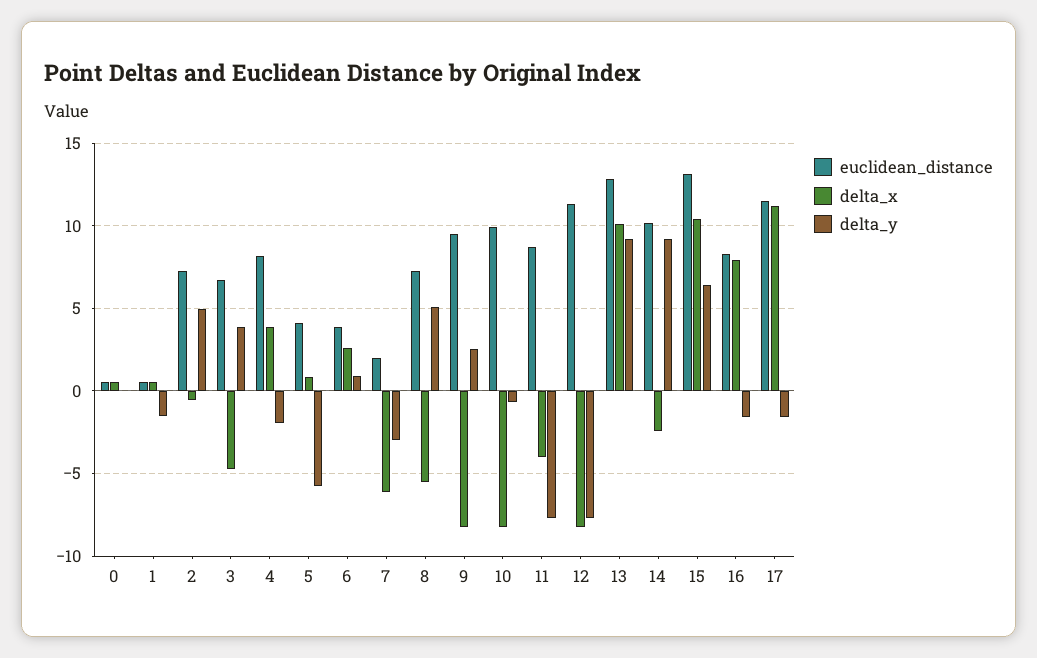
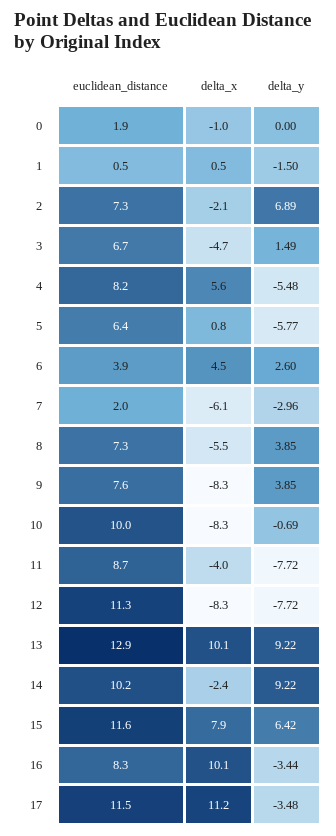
  {
    "euclidean_distance": {
-     "0": 0.5,
+     "0": 1.9,
      "1": 0.5,
      "2": 7.3,
      "3": 6.7,
      "4": 8.2,
-     "5": 4,
+     "5": 6.4,
      "6": 3.9,
      "7": 2,
      "8": 7.3,
-     "9": 9.5,
+     "9": 7.6,
      "10": 10,
      "11": 8.7,
      "12": 11.3,
      "13": 12.9,
      "14": 10.2,
-     "15": 13,
+     "15": 11.6,
      "16": 8.3,
      "17": 11.5
    },
    "delta_x": {
-     "0": 0.5,
+     "0": -1,
      "1": 0.5,
-     "2": -0.5,
+     "2": -2.1,
      "3": -4.7,
-     "4": 4,
+     "4": 5.6,
      "5": 0.8,
-     "6": 2.5,
+     "6": 4.5,
      "7": -6.1,
      "8": -5.5,
      "9": -8.3,
      "10": -8.3,
      "11": -4,
      "12": -8.3,
      "13": 10.1,
      "14": -2.4,
-     "15": 10.5,
+     "15": 7.9,
-     "16": 8,
+     "16": 10.1,
      "17": 11.2
    },
    "delta_y": {
      "0": 0,
      "1": -1.5,
-     "2": 5,
+     "2": 6.89,
-     "3": 4,
+     "3": 1.49,
-     "4": -2,
+     "4": -5.48,
      "5": -5.77,
-     "6": 1,
+     "6": 2.6,
      "7": -2.96,
-     "8": 5,
+     "8": 3.85,
-     "9": 2.5,
+     "9": 3.85,
      "10": -0.69,
      "11": -7.72,
      "12": -7.72,
      "13": 9.22,
      "14": 9.22,
      "15": 6.42,
-     "16": -1.5,
+     "16": -3.44,
-     "17": -1.5
+     "17": -3.48
    }
  }

